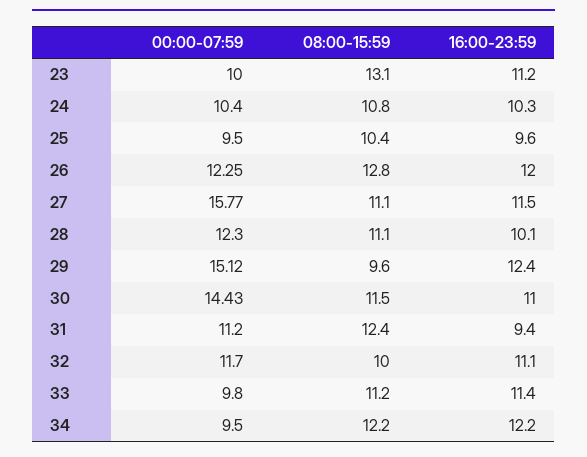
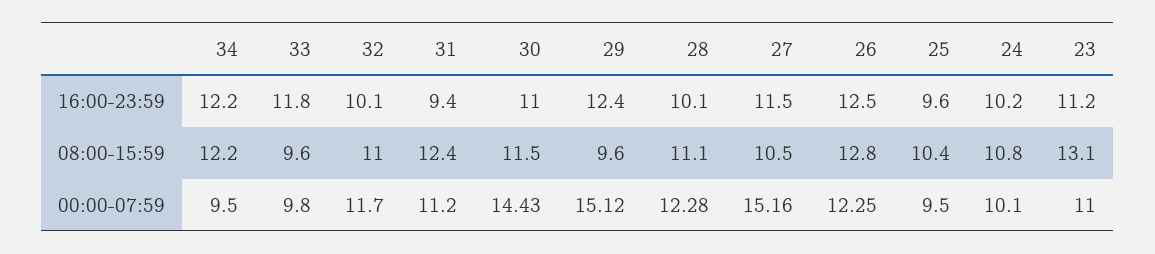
  {
    "00:00-07:59": {
-     "23": 10,
+     "23": 11,
-     "24": 10.4,
+     "24": 10.1,
      "25": 9.5,
      "26": 12.25,
-     "27": 15.77,
+     "27": 15.16,
-     "28": 12.3,
+     "28": 12.28,
      "29": 15.12,
      "30": 14.43,
      "31": 11.2,
      "32": 11.7,
      "33": 9.8,
      "34": 9.5
    },
    "08:00-15:59": {
      "23": 13.1,
      "24": 10.8,
      "25": 10.4,
      "26": 12.8,
-     "27": 11.1,
+     "27": 10.5,
      "28": 11.1,
      "29": 9.6,
      "30": 11.5,
      "31": 12.4,
-     "32": 10,
+     "32": 11,
-     "33": 11.2,
+     "33": 9.6,
      "34": 12.2
    },
    "16:00-23:59": {
      "23": 11.2,
-     "24": 10.3,
+     "24": 10.2,
      "25": 9.6,
-     "26": 12,
+     "26": 12.5,
      "27": 11.5,
      "28": 10.1,
      "29": 12.4,
      "30": 11,
      "31": 9.4,
-     "32": 11.1,
+     "32": 10.1,
-     "33": 11.4,
+     "33": 11.8,
      "34": 12.2
    }
  }

